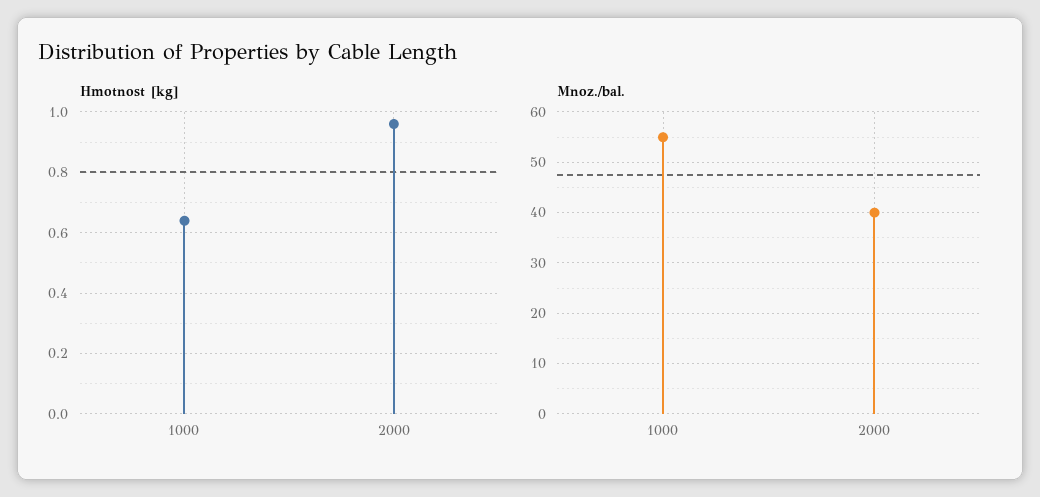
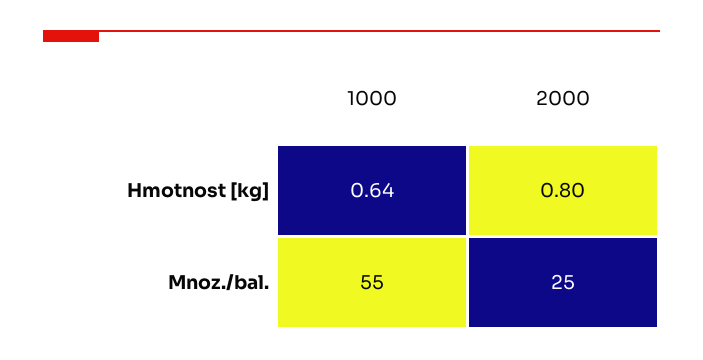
  {
    "Hmotnost [kg]": {
      "1000": 0.64,
-     "2000": 0.95
+     "2000": 0.8
    },
    "Mnoz./bal.": {
      "1000": 55,
-     "2000": 40
+     "2000": 25
    }
  }

